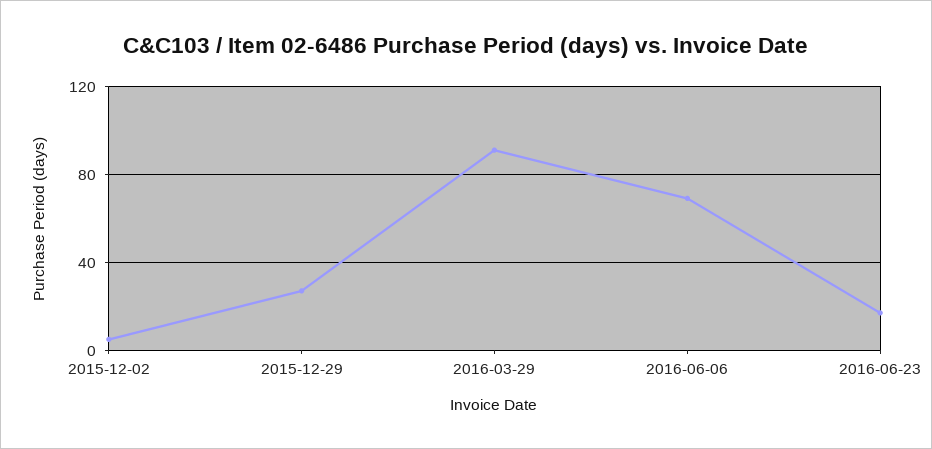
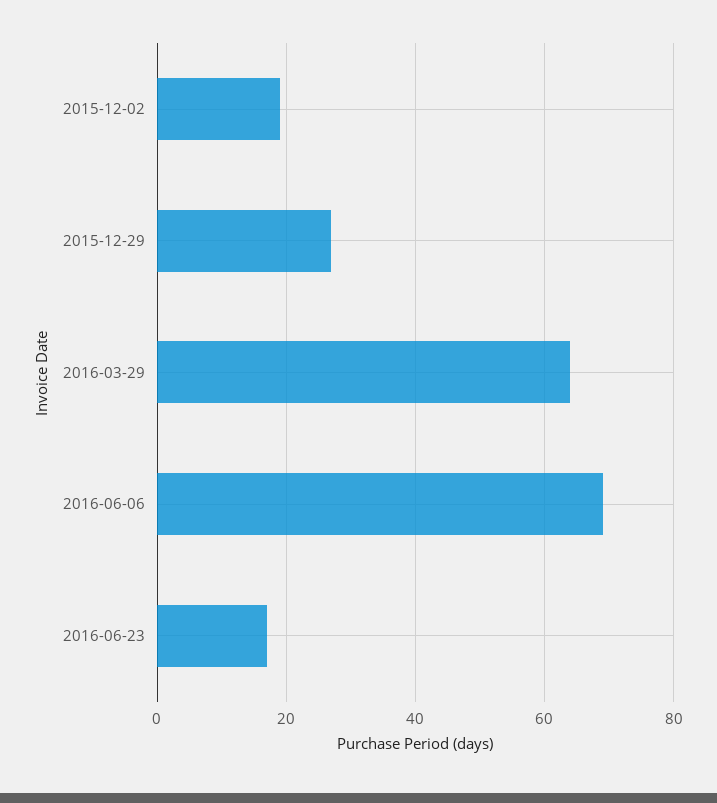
  {
-   "2015-12-02": 5,
+   "2015-12-02": 20,
    "2015-12-29": 25,
-   "2016-03-29": 90,
+   "2016-03-29": 65,
    "2016-06-06": 70,
    "2016-06-23": 15
  }

